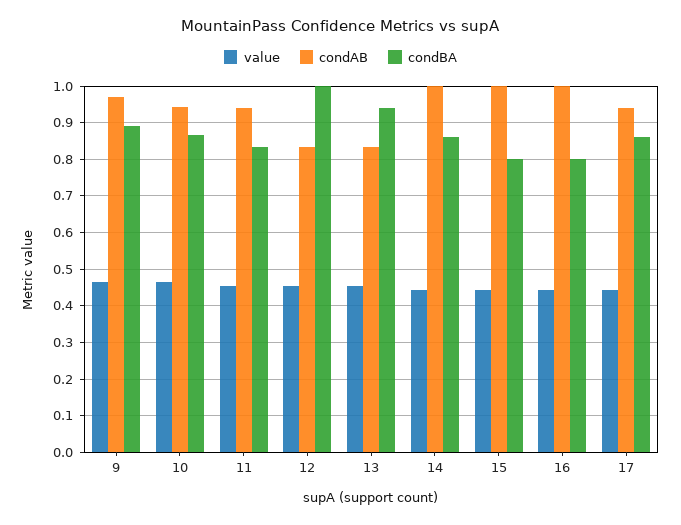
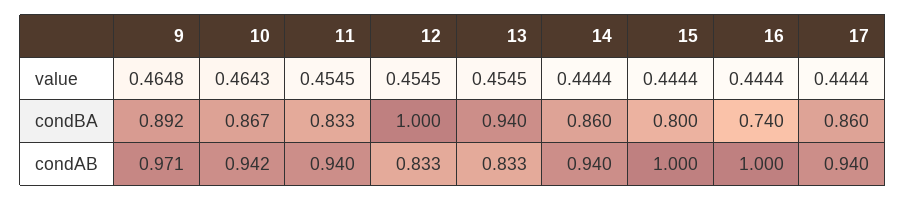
  {
    "value": {
      "9": 0.4648,
      "10": 0.4643,
      "11": 0.4545,
      "12": 0.4545,
      "13": 0.4545,
      "14": 0.4444,
      "15": 0.4444,
      "16": 0.4444,
      "17": 0.4444
    },
    "condAB": {
      "9": 0.971,
      "10": 0.942,
      "11": 0.94,
      "12": 0.833,
      "13": 0.833,
-     "14": 1,
+     "14": 0.94,
      "15": 1,
      "16": 1,
      "17": 0.94
    },
    "condBA": {
      "9": 0.892,
      "10": 0.867,
      "11": 0.833,
      "12": 1,
      "13": 0.94,
      "14": 0.86,
      "15": 0.8,
-     "16": 0.8,
+     "16": 0.74,
      "17": 0.86
    }
  }

